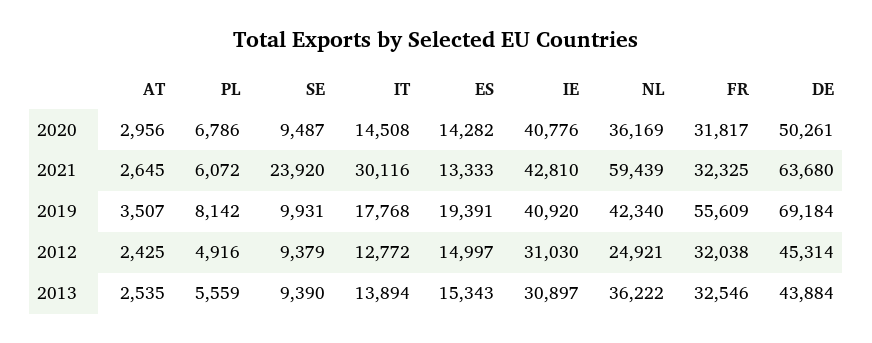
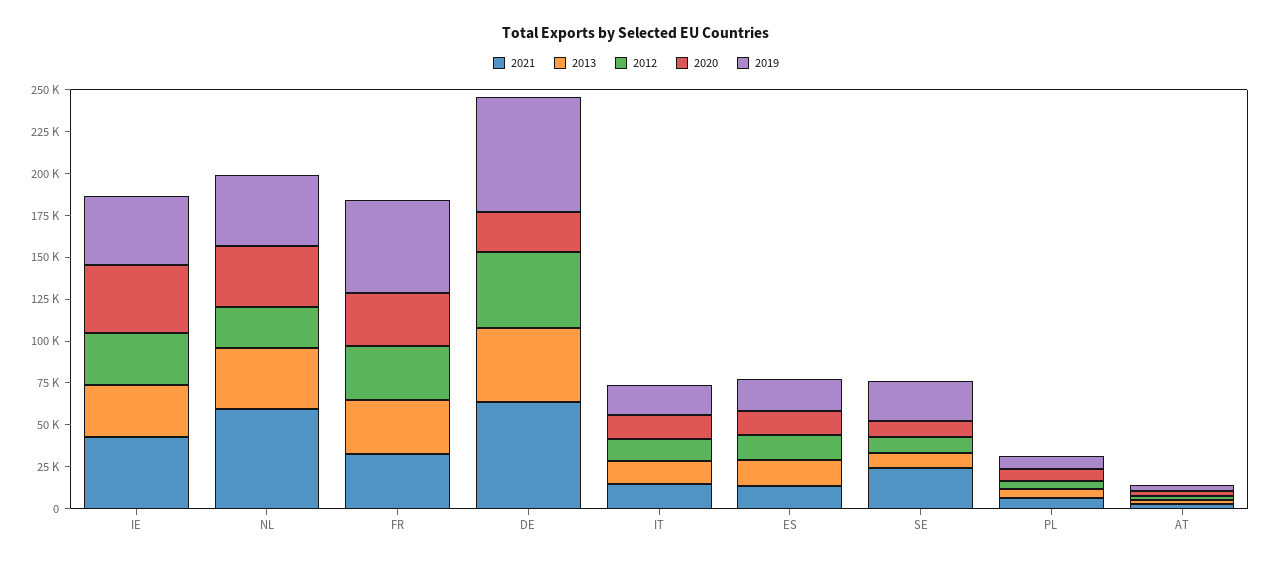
  {
    "2020": {
      "AT": 2956,
      "PL": 6786,
      "SE": 9487,
      "IT": 14508,
      "ES": 14282,
      "IE": 40776,
      "NL": 36169,
      "FR": 31817,
-     "DE": 50261
+     "DE": 25000
    },
    "2021": {
      "AT": 2645,
      "PL": 6072,
      "SE": 23920,
-     "IT": 30116,
+     "IT": 15000,
      "ES": 13333,
      "IE": 42810,
      "NL": 59439,
      "FR": 32325,
      "DE": 63680
    },
    "2019": {
      "AT": 3507,
      "PL": 8142,
-     "SE": 9931,
+     "SE": 25000,
      "IT": 17768,
      "ES": 19391,
      "IE": 40920,
      "NL": 42340,
      "FR": 55609,
      "DE": 69184
    },
    "2012": {
      "AT": 2425,
      "PL": 4916,
      "SE": 9379,
      "IT": 12772,
      "ES": 14997,
      "IE": 31030,
      "NL": 24921,
      "FR": 32038,
      "DE": 45314
    },
    "2013": {
      "AT": 2535,
      "PL": 5559,
      "SE": 9390,
      "IT": 13894,
      "ES": 15343,
      "IE": 30897,
      "NL": 36222,
      "FR": 32546,
      "DE": 43884
    }
  }

